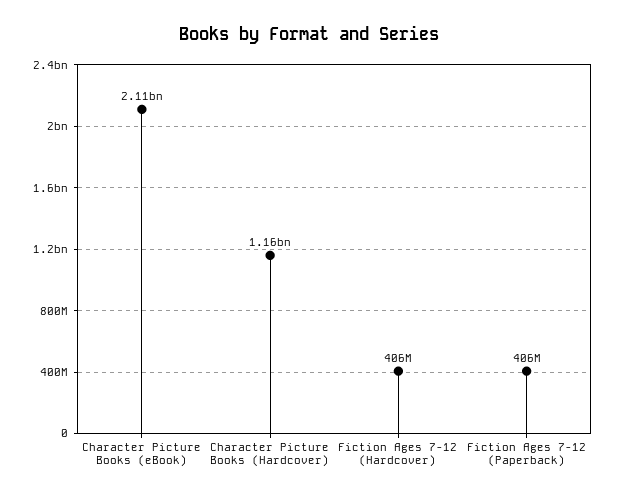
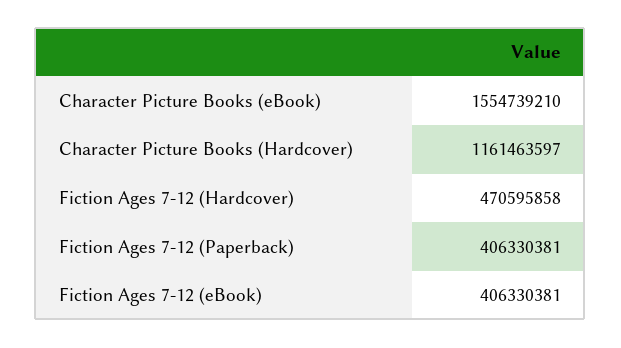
  {
-   "Character Picture Books (eBook)": 2110000000,
+   "Character Picture Books (eBook)": 1554739210,
    "Character Picture Books (Hardcover)": 1161463597,
-   "Fiction Ages 7-12 (Hardcover)": 406000000,
+   "Fiction Ages 7-12 (Hardcover)": 470595858,
-   "Fiction Ages 7-12 (Paperback)": 406330381
+   "Fiction Ages 7-12 (Paperback)": 406330381,
+   "Fiction Ages 7-12 (eBook)": 406330381
  }

